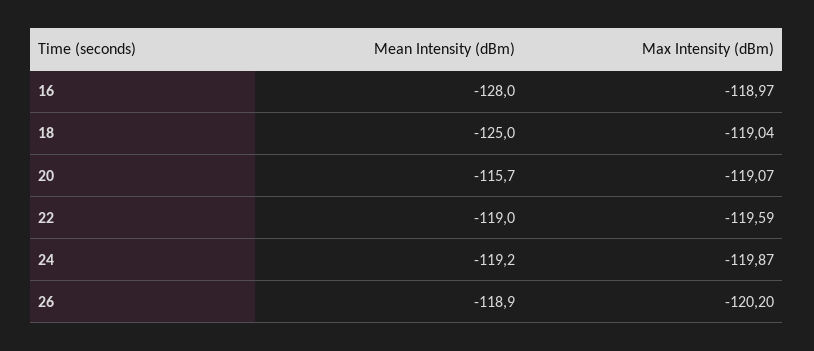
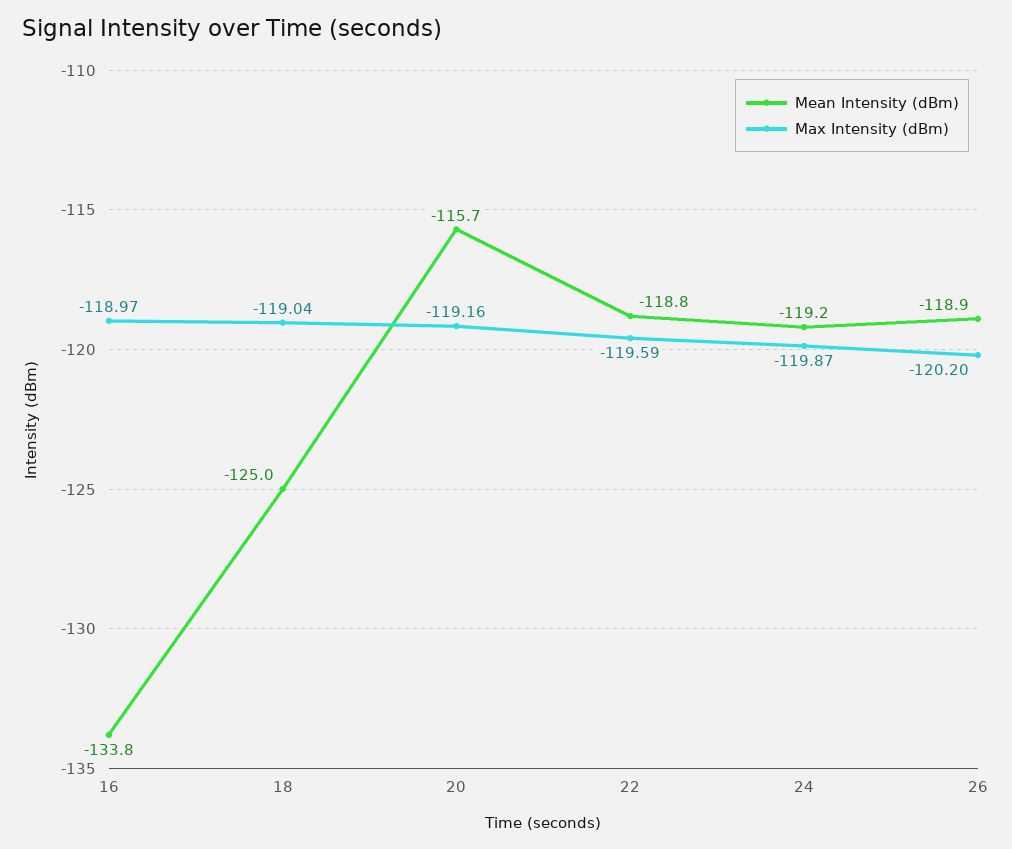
  {
    "Mean Intensity (dBm)": {
-     "16": -128,
+     "16": -133.8,
      "18": -125,
      "20": -115.7,
-     "22": -119,
+     "22": -118.8,
      "24": -119.2,
      "26": -118.9
    },
    "Max Intensity (dBm)": {
      "16": -118.97,
      "18": -119.04,
-     "20": -119.07,
+     "20": -119.16,
      "22": -119.59,
      "24": -119.87,
      "26": -120.2
    }
  }

